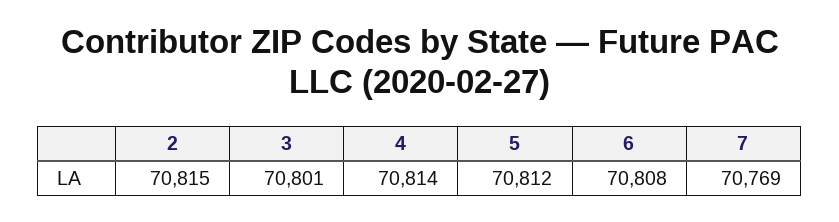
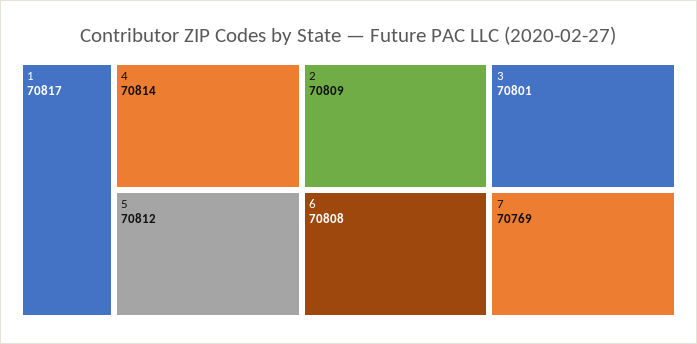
  {
-   "2": 70815,
+   "2": 70809,
    "3": 70801,
    "4": 70814,
    "5": 70812,
    "6": 70808,
-   "7": 70769
+   "7": 70769,
+   "1": 70817
  }

